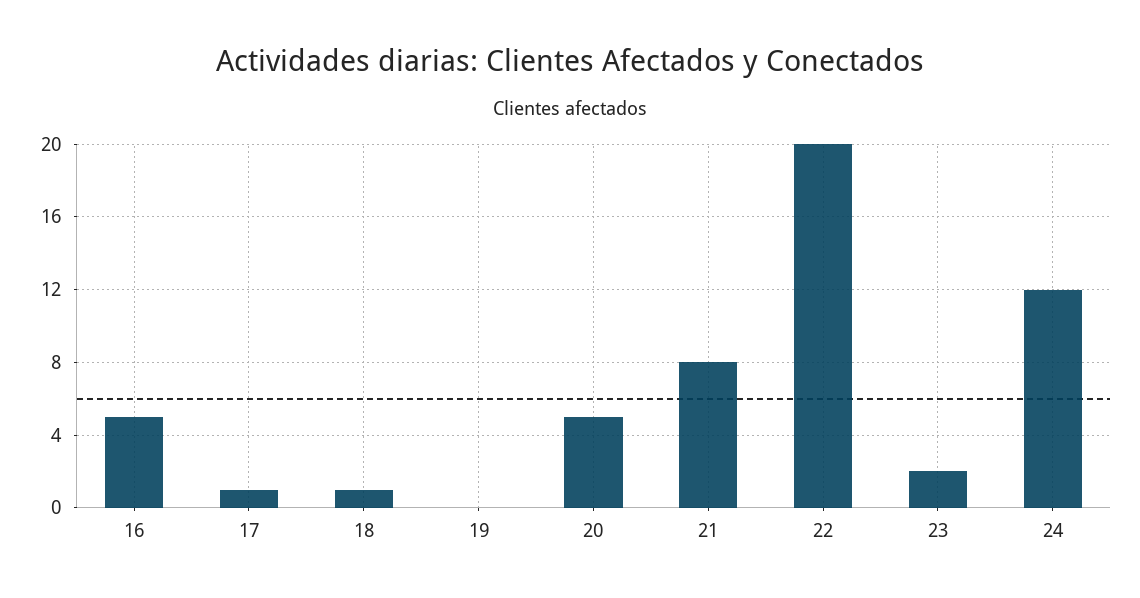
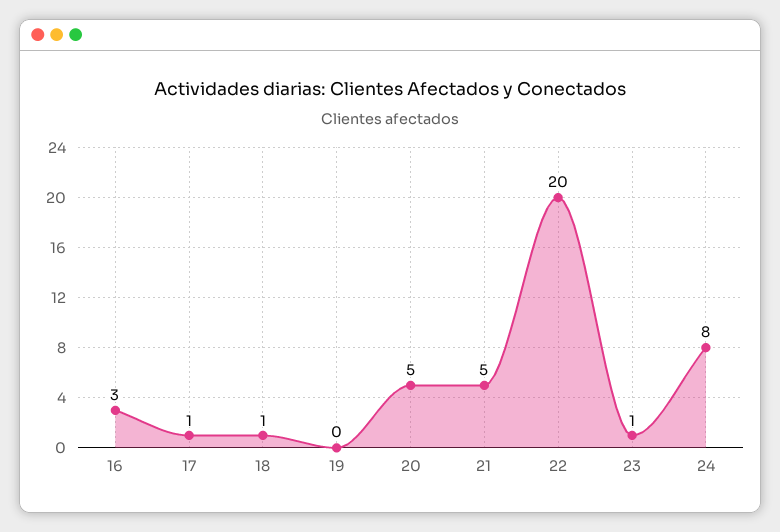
  {
-   "16": 5,
+   "16": 3,
    "17": 1,
    "18": 1,
    "19": 0,
    "20": 5,
-   "21": 8,
+   "21": 5,
    "22": 20,
-   "23": 2,
+   "23": 1,
-   "24": 12
+   "24": 8
  }

